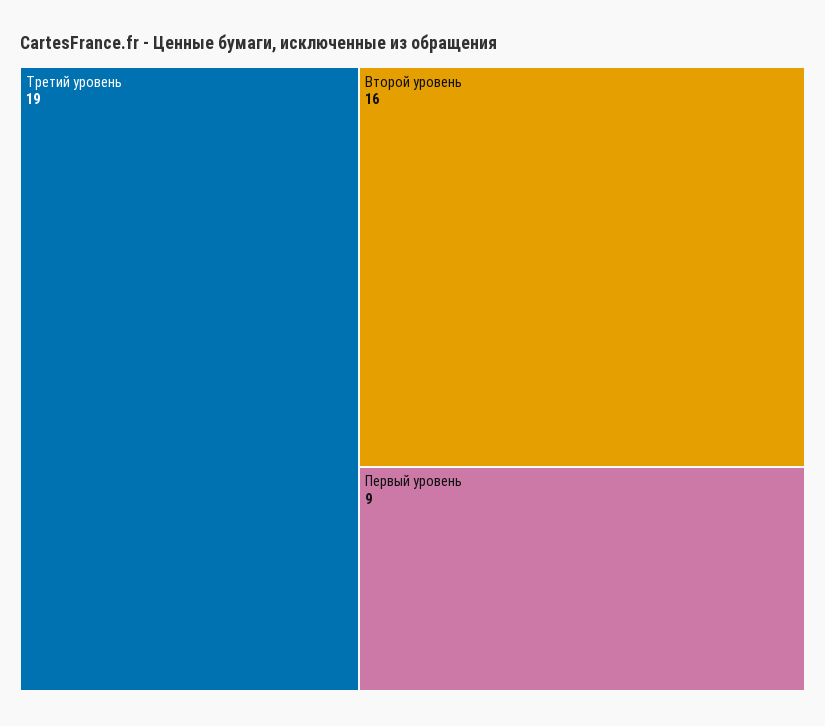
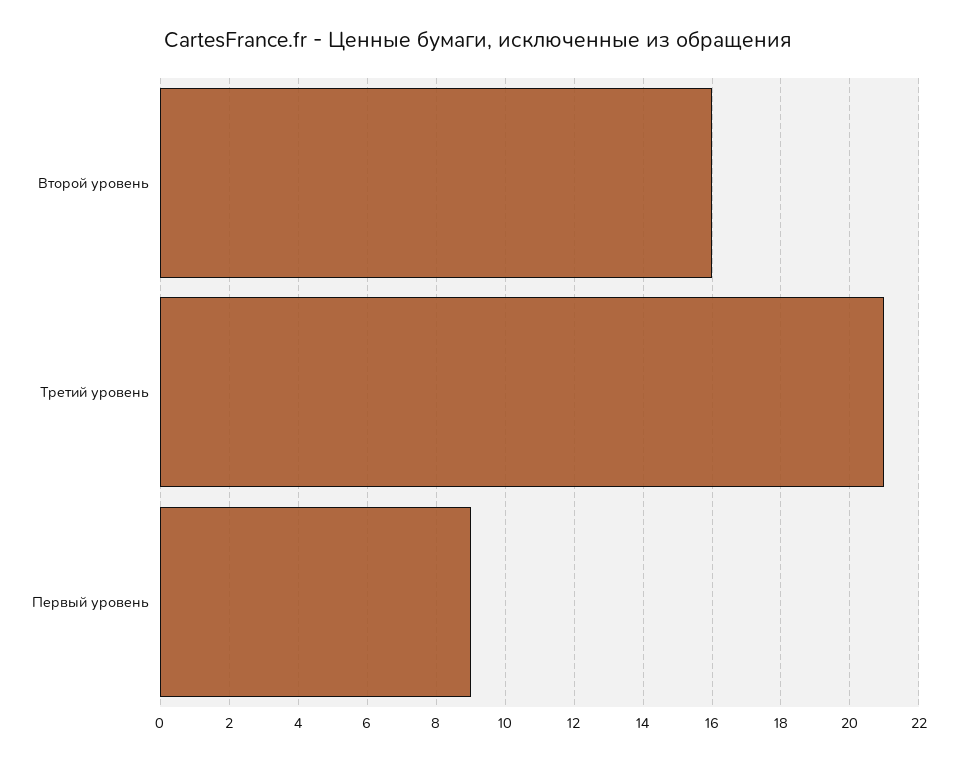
  {
-   "Третий уровень": 19,
+   "Третий уровень": 21,
    "Второй уровень": 16,
    "Первый уровень": 9
  }

